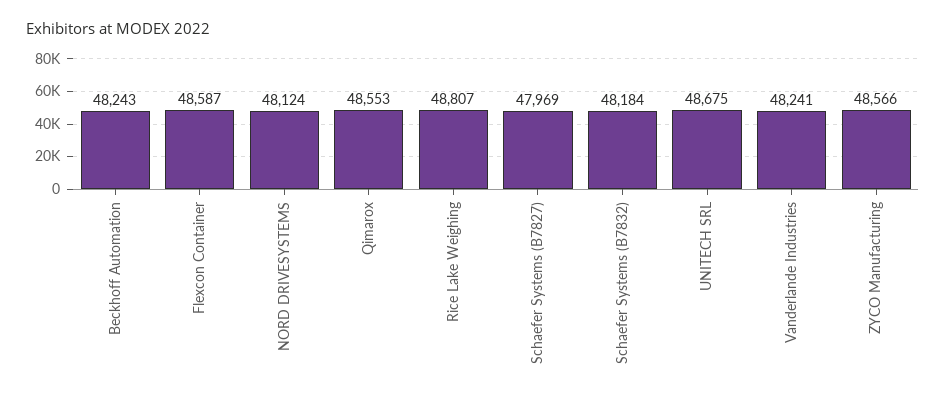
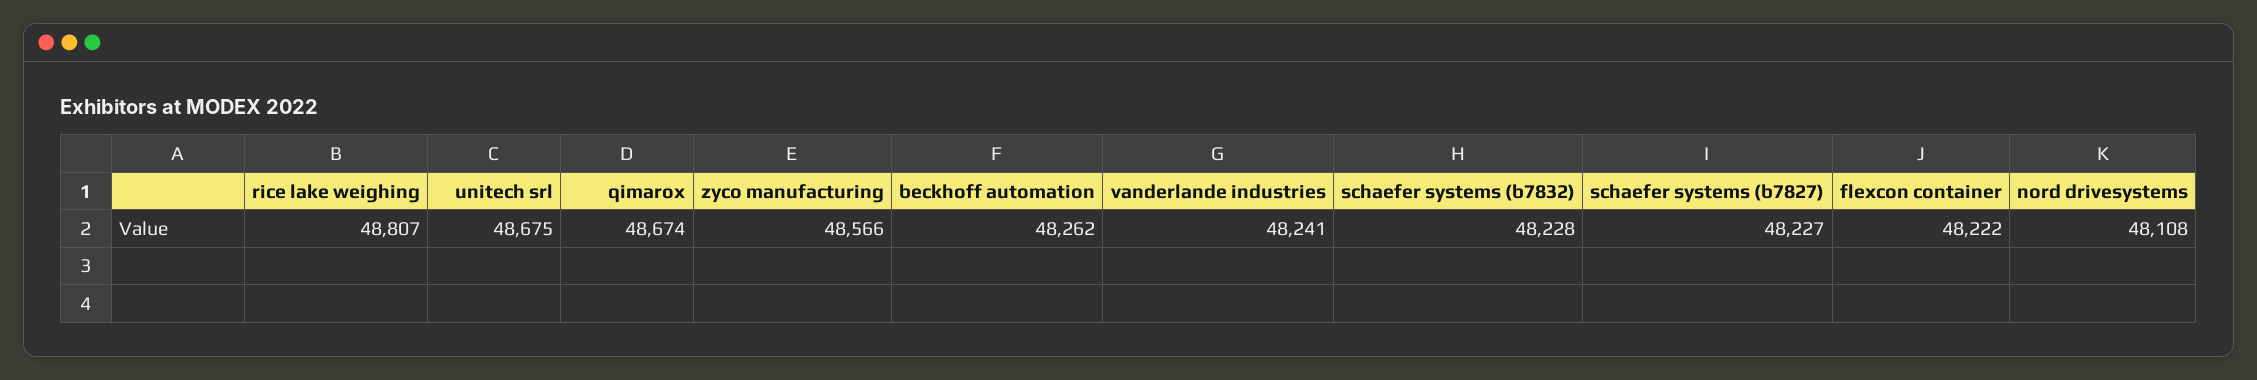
  {
-   "Beckhoff Automation": 48243,
+   "Beckhoff Automation": 48262,
-   "Flexcon Container": 48587,
+   "Flexcon Container": 48222,
-   "NORD DRIVESYSTEMS": 48124,
+   "NORD DRIVESYSTEMS": 48108,
-   "Qimarox": 48553,
+   "Qimarox": 48674,
    "Rice Lake Weighing": 48807,
-   "Schaefer Systems (B7827)": 47969,
+   "Schaefer Systems (B7827)": 48227,
-   "Schaefer Systems (B7832)": 48184,
+   "Schaefer Systems (B7832)": 48228,
    "UNITECH SRL": 48675,
    "Vanderlande Industries": 48241,
    "ZYCO Manufacturing": 48566
  }

